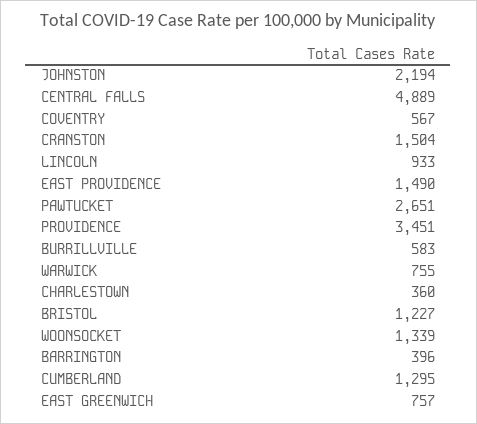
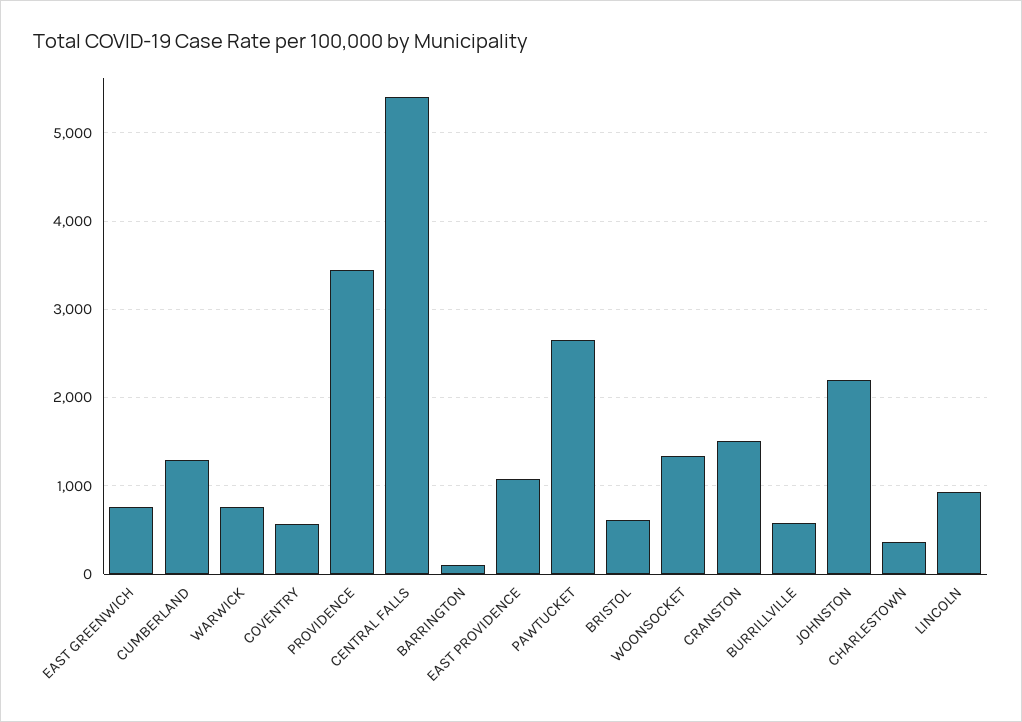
  {
    "JOHNSTON": 2194,
-   "CENTRAL FALLS": 4889,
+   "CENTRAL FALLS": 5400,
    "COVENTRY": 567,
    "CRANSTON": 1504,
    "LINCOLN": 933,
-   "EAST PROVIDENCE": 1490,
+   "EAST PROVIDENCE": 1100,
    "PAWTUCKET": 2651,
    "PROVIDENCE": 3451,
    "BURRILLVILLE": 583,
    "WARWICK": 755,
    "CHARLESTOWN": 360,
-   "BRISTOL": 1227,
+   "BRISTOL": 600,
    "WOONSOCKET": 1339,
-   "BARRINGTON": 396,
+   "BARRINGTON": 100,
    "CUMBERLAND": 1295,
    "EAST GREENWICH": 757
  }

